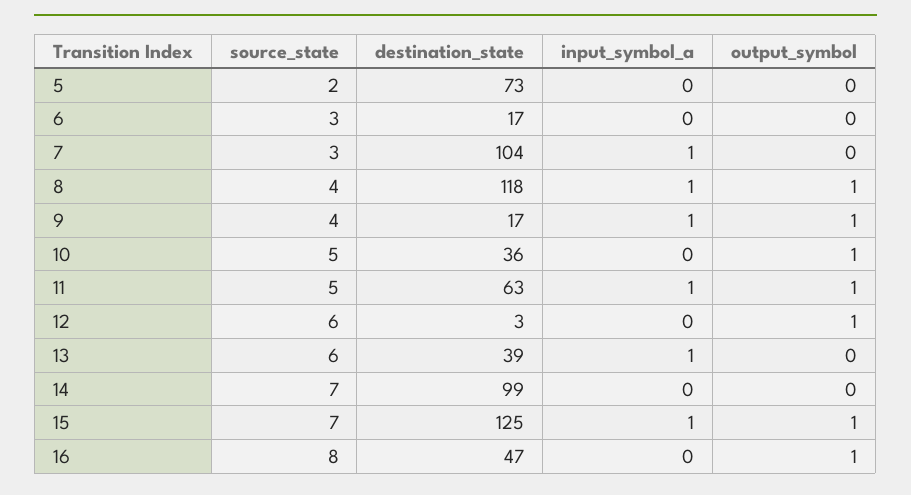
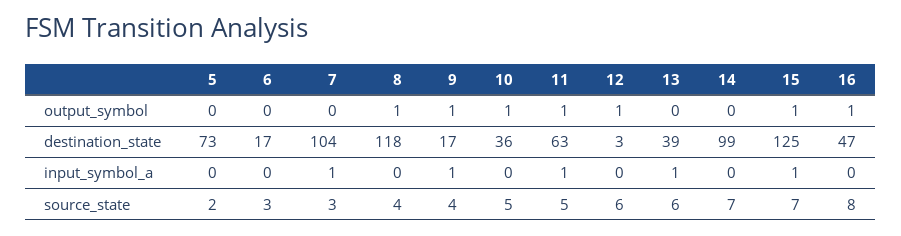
  {
    "source_state": {
      "5": 2,
      "6": 3,
      "7": 3,
      "8": 4,
      "9": 4,
      "10": 5,
      "11": 5,
      "12": 6,
      "13": 6,
      "14": 7,
      "15": 7,
      "16": 8
    },
    "destination_state": {
      "5": 73,
      "6": 17,
      "7": 104,
      "8": 118,
      "9": 17,
      "10": 36,
      "11": 63,
      "12": 3,
      "13": 39,
      "14": 99,
      "15": 125,
      "16": 47
    },
    "input_symbol_a": {
      "5": 0,
      "6": 0,
      "7": 1,
-     "8": 1,
+     "8": 0,
      "9": 1,
      "10": 0,
      "11": 1,
      "12": 0,
      "13": 1,
      "14": 0,
      "15": 1,
      "16": 0
    },
    "output_symbol": {
      "5": 0,
      "6": 0,
      "7": 0,
      "8": 1,
      "9": 1,
      "10": 1,
      "11": 1,
      "12": 1,
      "13": 0,
      "14": 0,
      "15": 1,
      "16": 1
    }
  }

